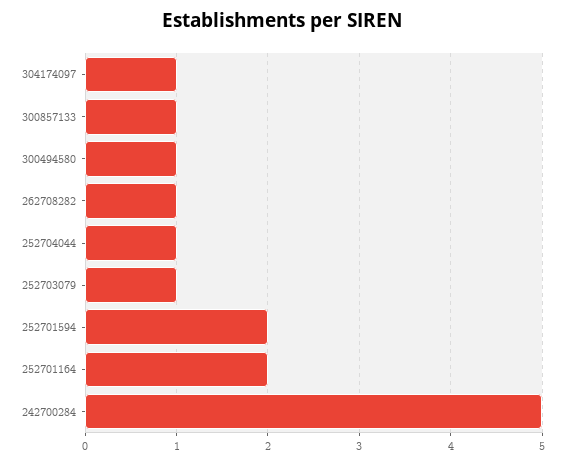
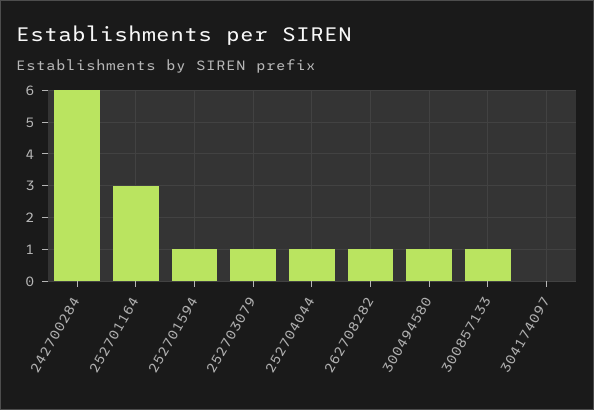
  {
-   "304174097": 1,
+   "304174097": 0,
    "300857133": 1,
    "300494580": 1,
    "262708282": 1,
    "252704044": 1,
    "252703079": 1,
-   "252701594": 2,
+   "252701594": 1,
-   "252701164": 2,
+   "252701164": 3,
-   "242700284": 5
+   "242700284": 6
  }

